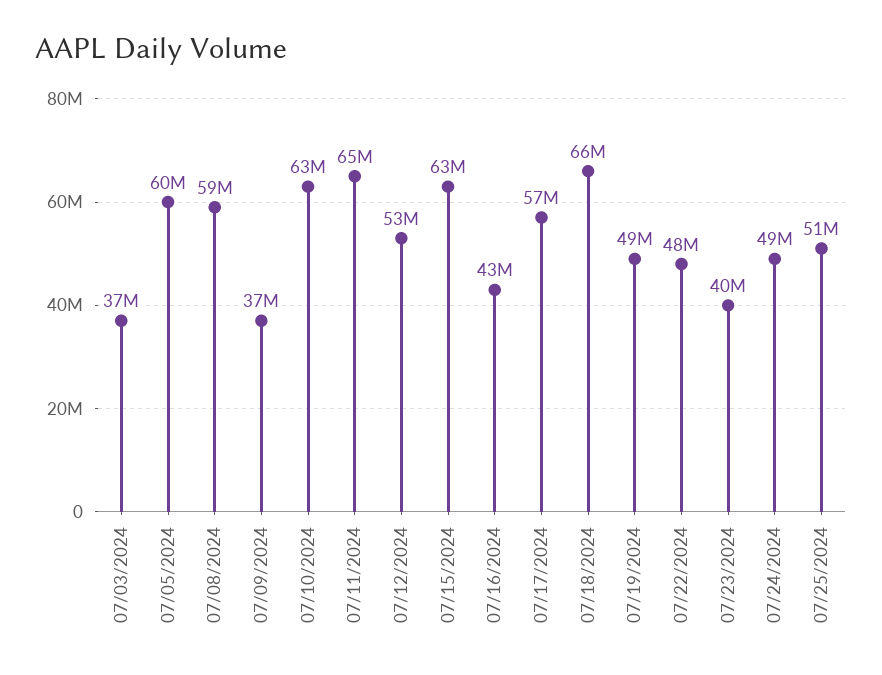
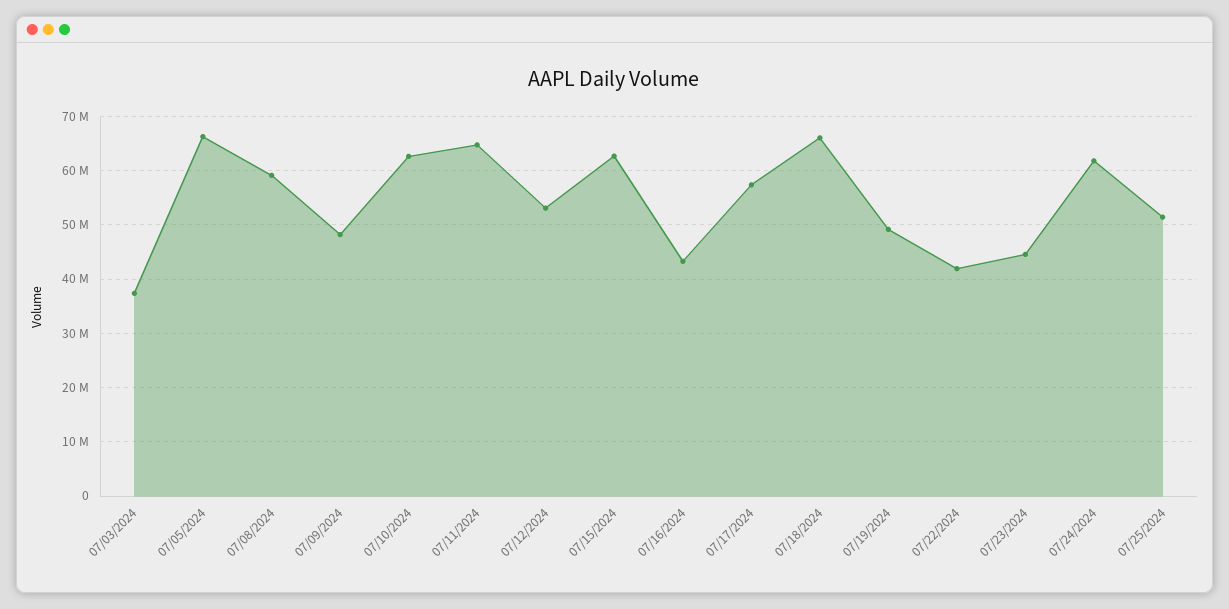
  {
    "07/03/2024": 37000000,
-   "07/05/2024": 60000000,
+   "07/05/2024": 66000000,
    "07/08/2024": 59000000,
-   "07/09/2024": 37000000,
+   "07/09/2024": 48000000,
    "07/10/2024": 63000000,
    "07/11/2024": 65000000,
    "07/12/2024": 53000000,
    "07/15/2024": 63000000,
    "07/16/2024": 43000000,
    "07/17/2024": 57000000,
    "07/18/2024": 66000000,
    "07/19/2024": 49000000,
-   "07/22/2024": 48000000,
+   "07/22/2024": 42000000,
-   "07/23/2024": 40000000,
+   "07/23/2024": 44000000,
-   "07/24/2024": 49000000,
+   "07/24/2024": 62000000,
    "07/25/2024": 51000000
  }

